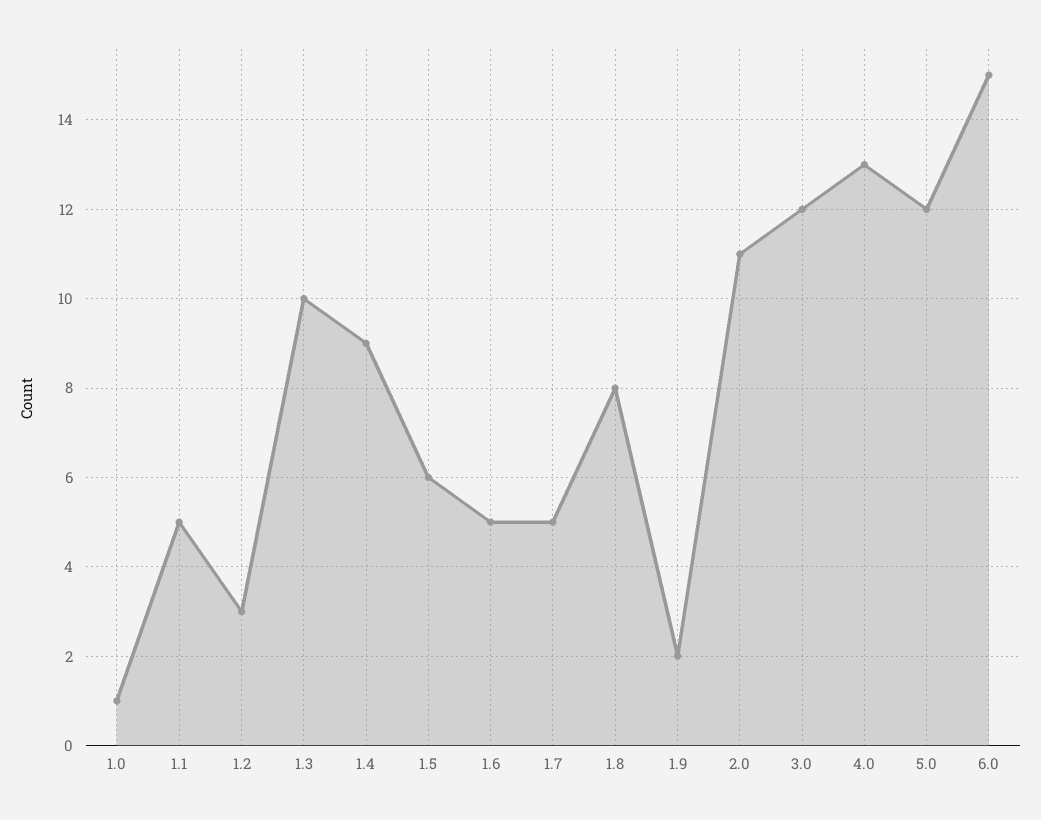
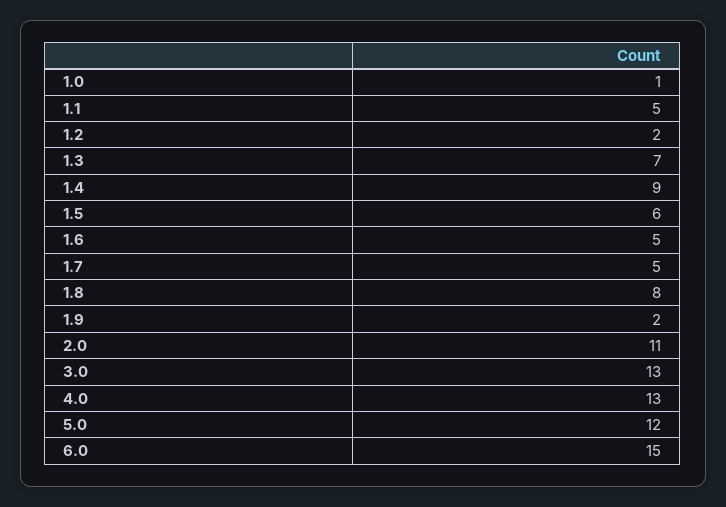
  {
    "1.0": 1,
    "1.1": 5,
-   "1.2": 3,
+   "1.2": 2,
-   "1.3": 10,
+   "1.3": 7,
    "1.4": 9,
    "1.5": 6,
    "1.6": 5,
    "1.7": 5,
    "1.8": 8,
    "1.9": 2,
    "2.0": 11,
-   "3.0": 12,
+   "3.0": 13,
    "4.0": 13,
    "5.0": 12,
    "6.0": 15
  }

